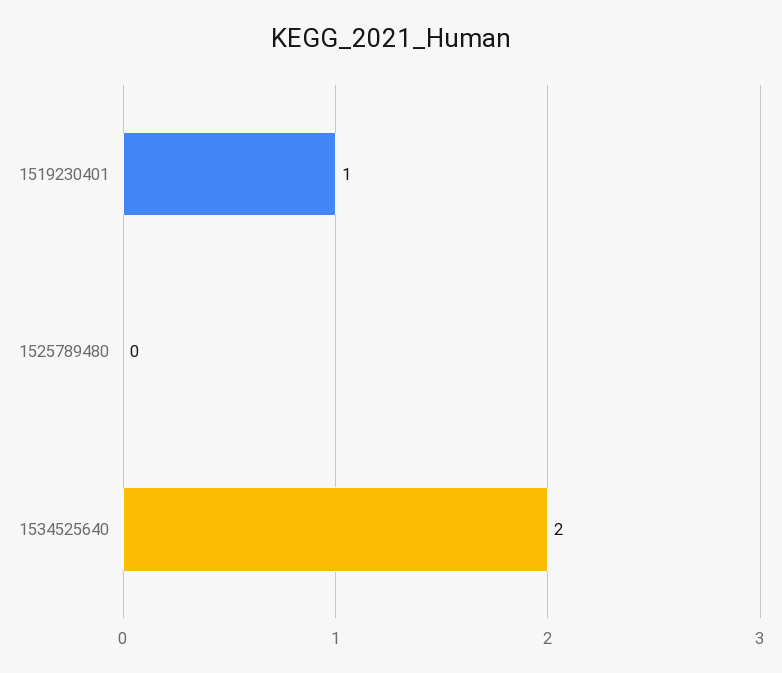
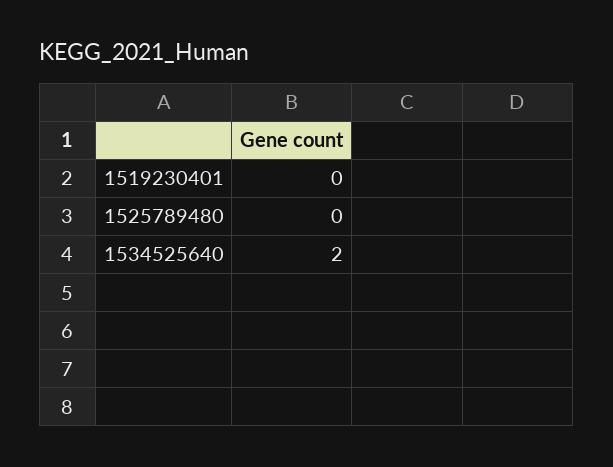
  {
-   "1519230401": 1,
+   "1519230401": 0,
    "1525789480": 0,
    "1534525640": 2
  }

